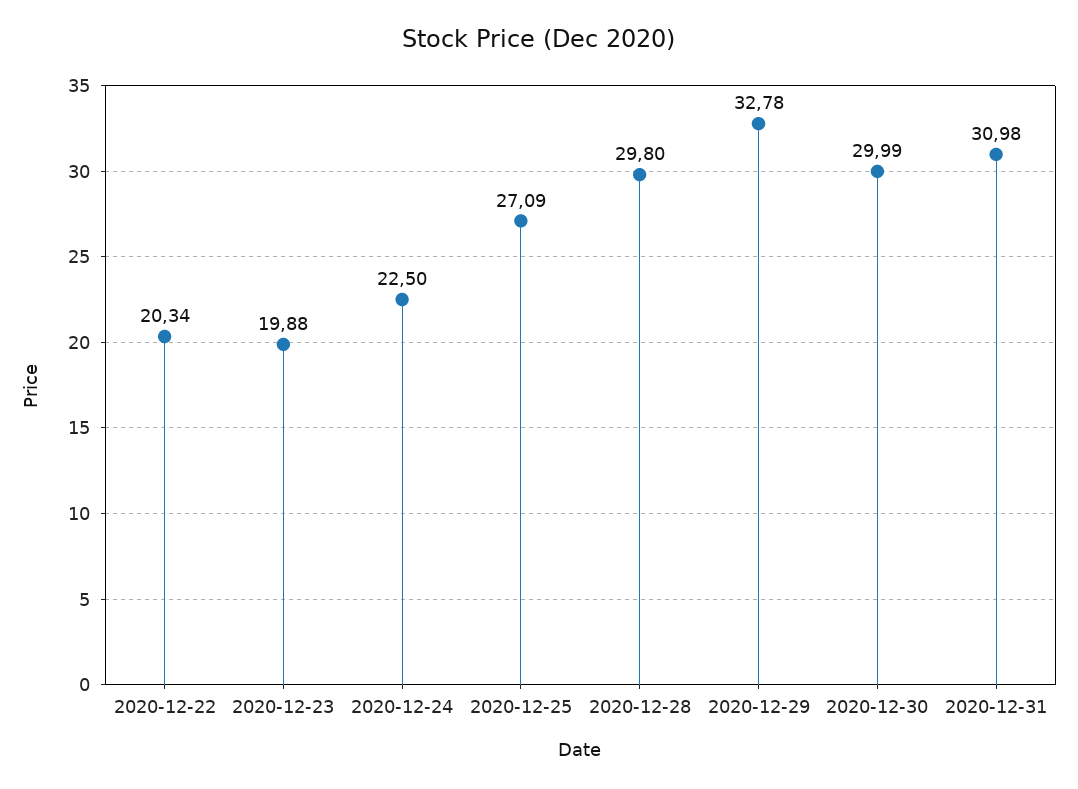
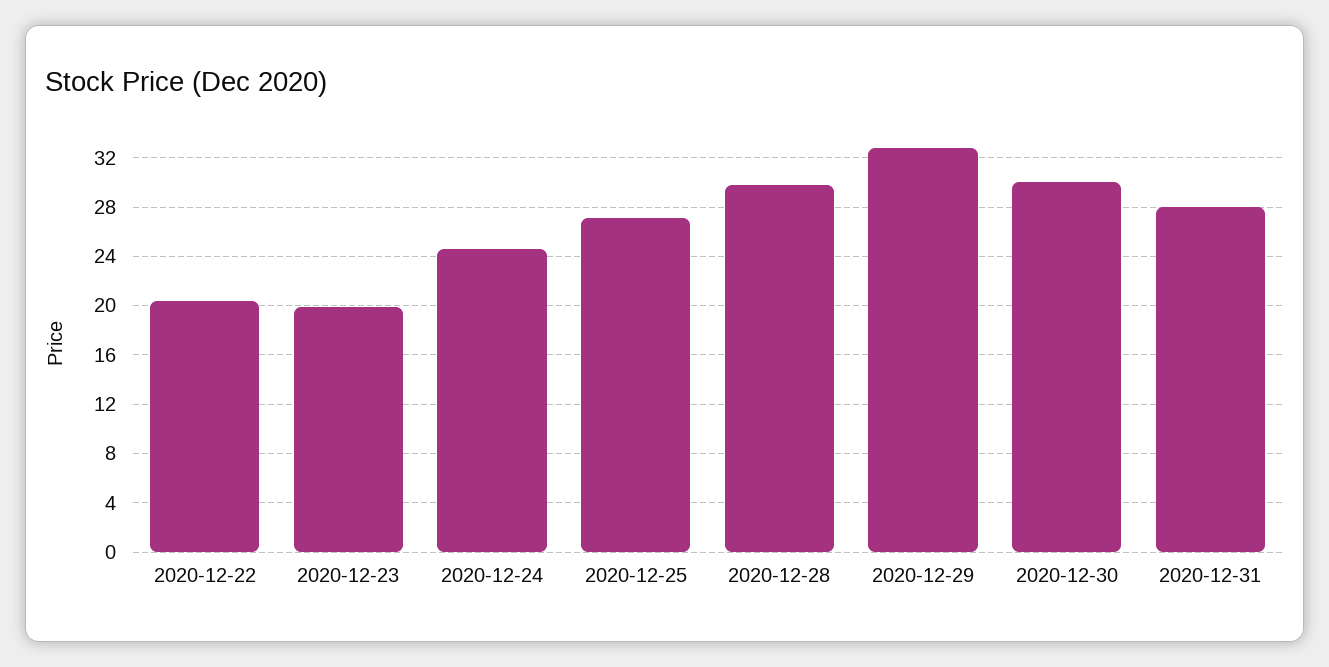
  {
    "2020-12-22": 20.34,
    "2020-12-23": 19.88,
-   "2020-12-24": 22.5,
+   "2020-12-24": 24.5,
    "2020-12-25": 27.09,
    "2020-12-28": 29.8,
    "2020-12-29": 32.78,
    "2020-12-30": 29.99,
-   "2020-12-31": 30.98
+   "2020-12-31": 28
  }

